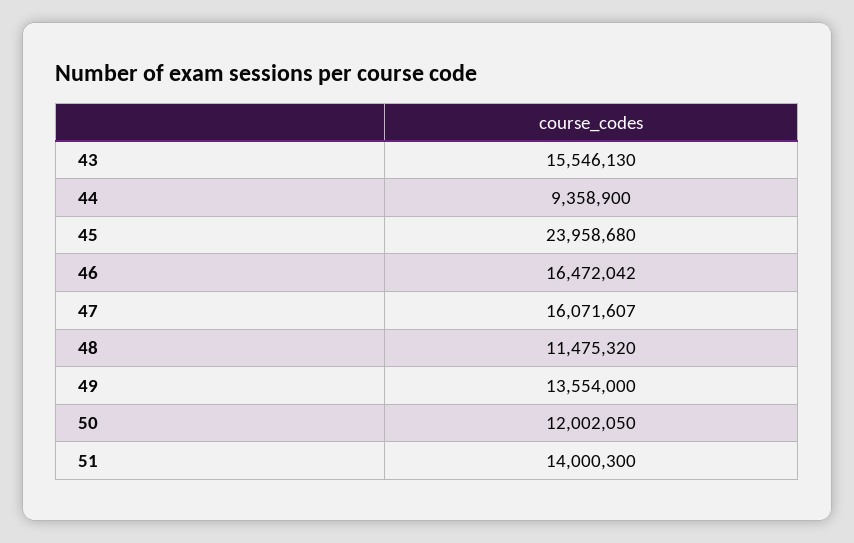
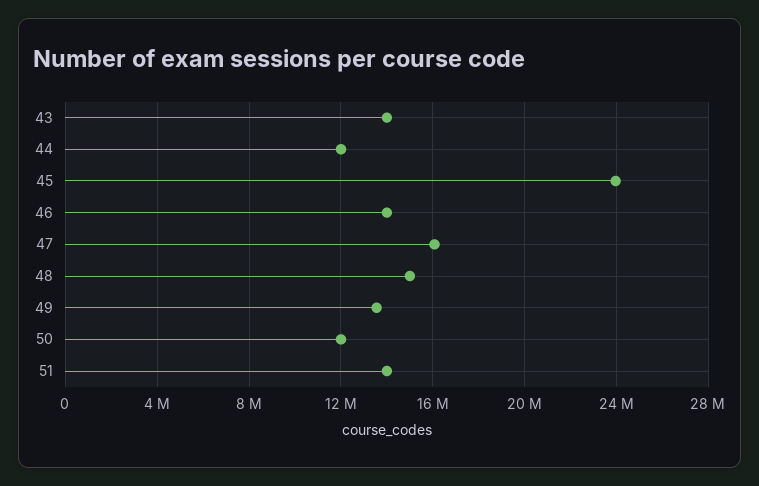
  {
-   "43": 15546130,
+   "43": 14000000,
-   "44": 9358900,
+   "44": 12000000,
    "45": 23958680,
-   "46": 16472042,
+   "46": 14000000,
    "47": 16071607,
-   "48": 11475320,
+   "48": 15000000,
    "49": 13554000,
    "50": 12002050,
    "51": 14000300
  }

